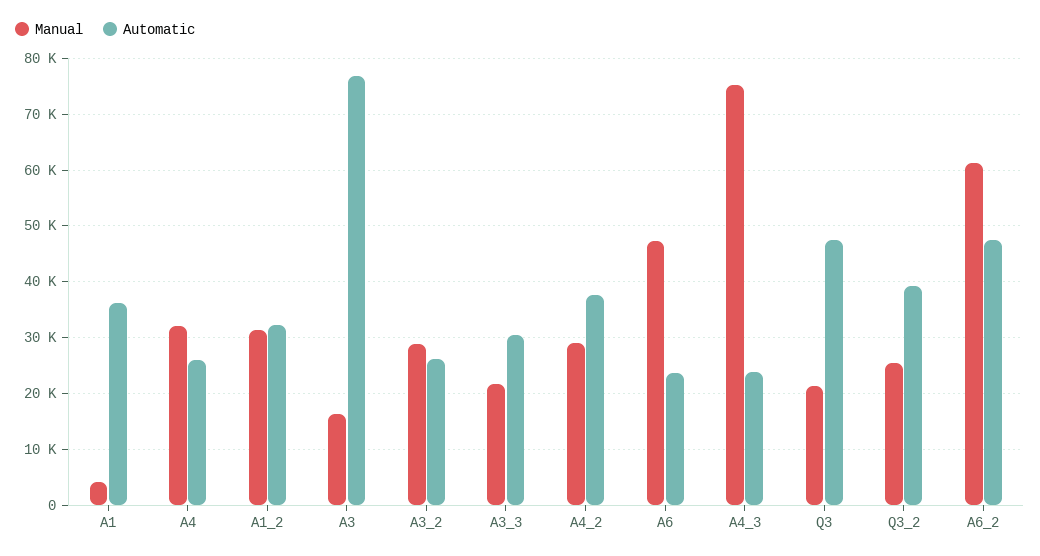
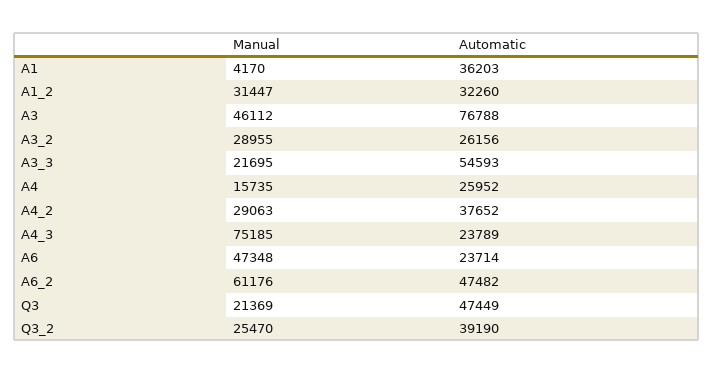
  {
    "Manual": {
      "A1": 4170,
-     "A4": 32000,
+     "A4": 15735,
      "A1_2": 31447,
-     "A3": 16000,
+     "A3": 46112,
      "A3_2": 28955,
      "A3_3": 21695,
      "A4_2": 29063,
      "A6": 47348,
      "A4_3": 75185,
      "Q3": 21369,
      "Q3_2": 25470,
      "A6_2": 61176
    },
    "Automatic": {
      "A1": 36203,
      "A4": 25952,
      "A1_2": 32260,
      "A3": 76788,
      "A3_2": 26156,
-     "A3_3": 30000,
+     "A3_3": 54593,
      "A4_2": 37652,
      "A6": 23714,
      "A4_3": 23789,
      "Q3": 47449,
      "Q3_2": 39190,
      "A6_2": 47482
    }
  }

